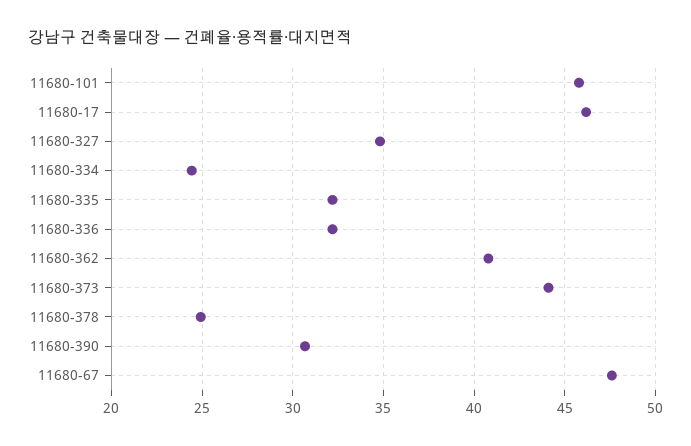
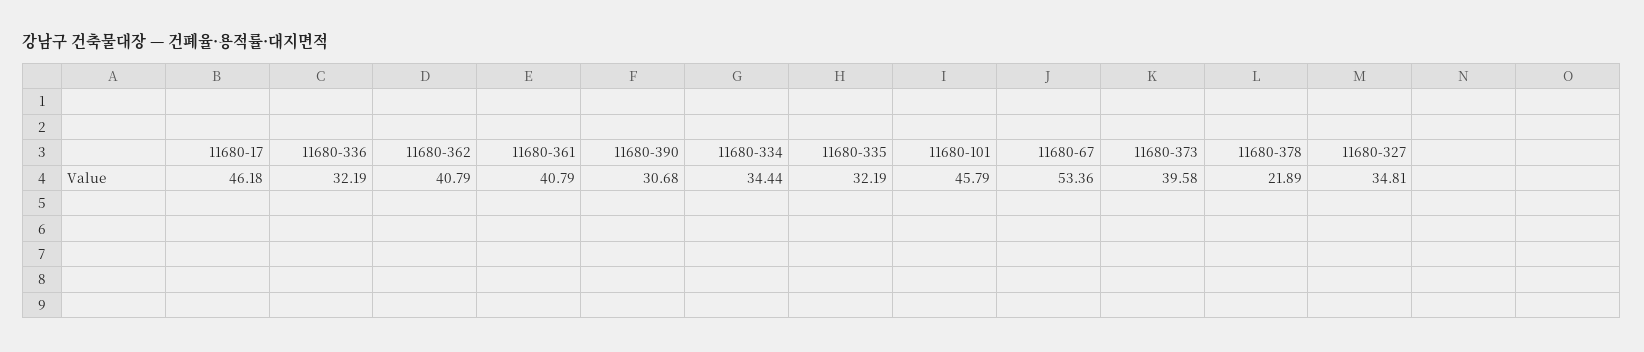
  {
    "11680-101": 45.79,
    "11680-17": 46.18,
    "11680-327": 34.81,
-   "11680-334": 24.5,
+   "11680-334": 34.44,
    "11680-335": 32.19,
    "11680-336": 32.19,
    "11680-362": 40.79,
-   "11680-373": 44,
+   "11680-373": 39.58,
-   "11680-378": 25,
+   "11680-378": 21.89,
    "11680-390": 30.68,
-   "11680-67": 47.5
+   "11680-67": 53.36,
+   "11680-361": 40.79
  }

